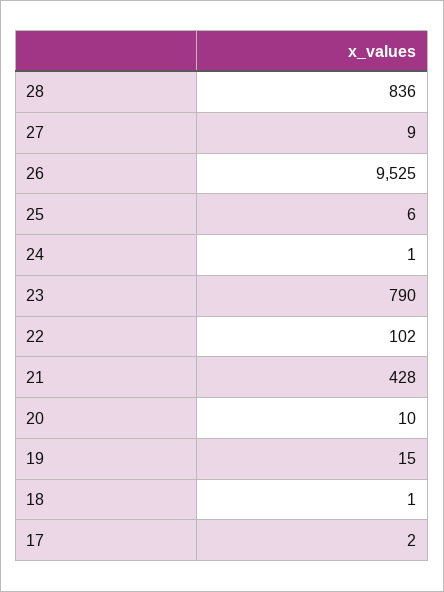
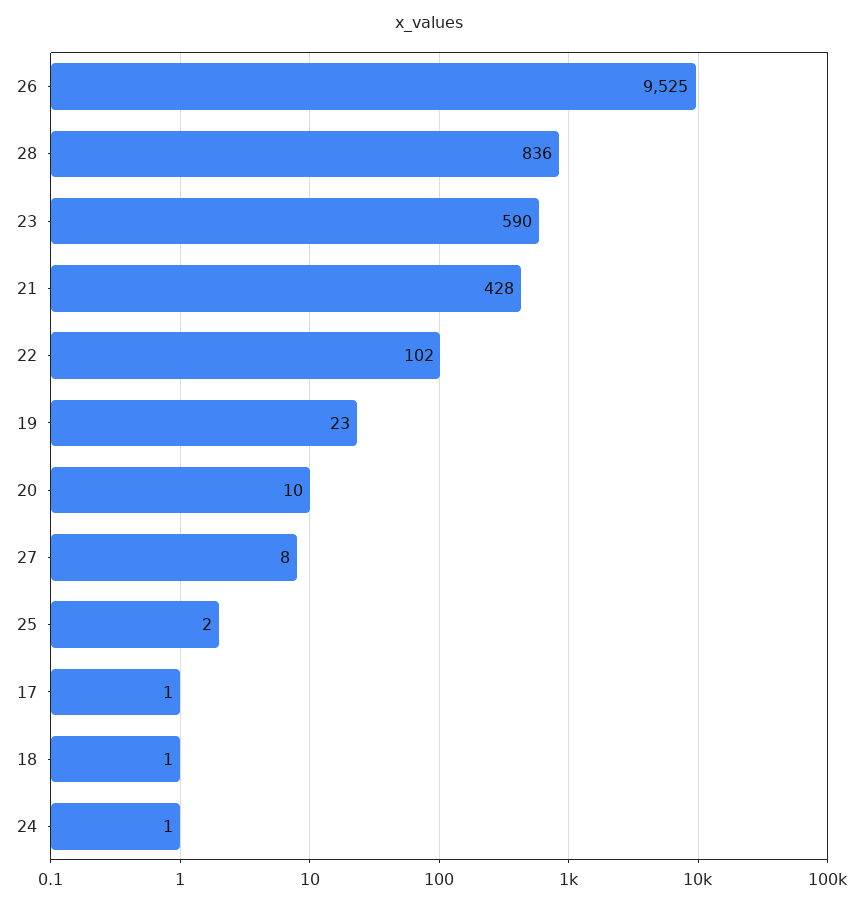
  {
    "28": 836,
-   "27": 9,
+   "27": 8,
    "26": 9525,
-   "25": 6,
+   "25": 2,
    "24": 1,
-   "23": 790,
+   "23": 590,
    "22": 102,
    "21": 428,
    "20": 10,
-   "19": 15,
+   "19": 23,
    "18": 1,
-   "17": 2
+   "17": 1
  }

